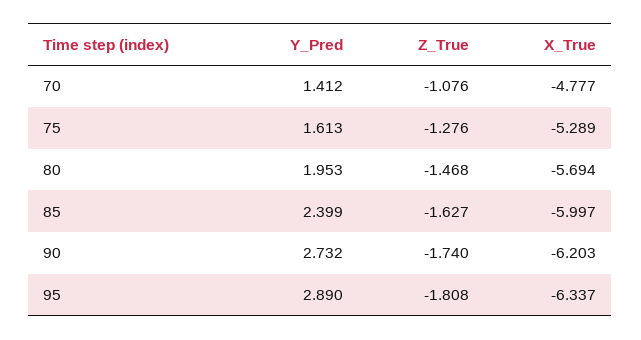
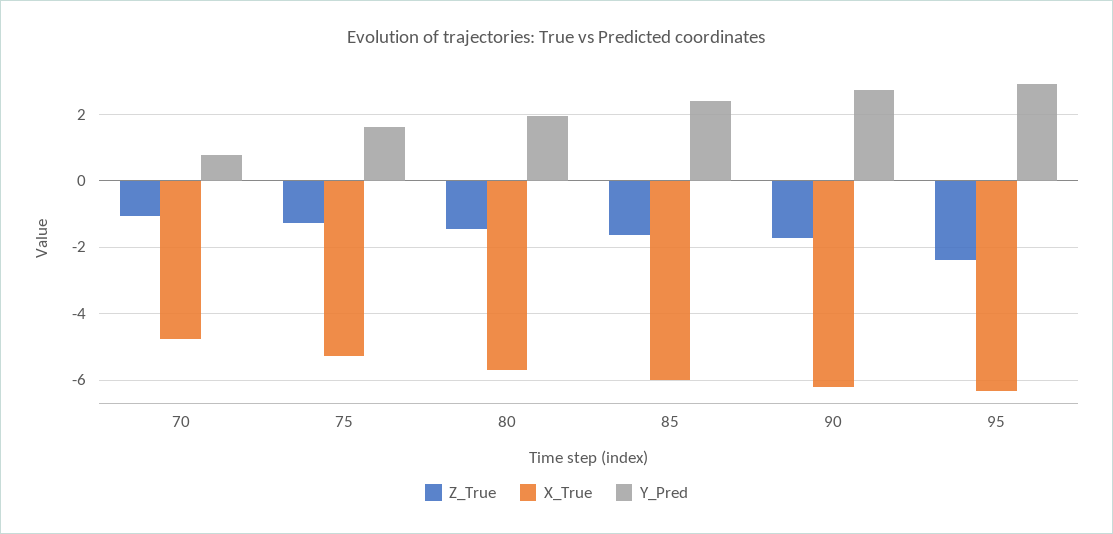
  {
    "Y_Pred": {
-     "70": 1.412,
+     "70": 0.8,
      "75": 1.613,
      "80": 1.953,
      "85": 2.399,
      "90": 2.732,
      "95": 2.89
    },
    "Z_True": {
      "70": -1.076,
      "75": -1.276,
      "80": -1.468,
      "85": -1.627,
      "90": -1.74,
-     "95": -1.808
+     "95": -2.4
    },
    "X_True": {
      "70": -4.777,
      "75": -5.289,
      "80": -5.694,
      "85": -5.997,
      "90": -6.203,
      "95": -6.337
    }
  }

